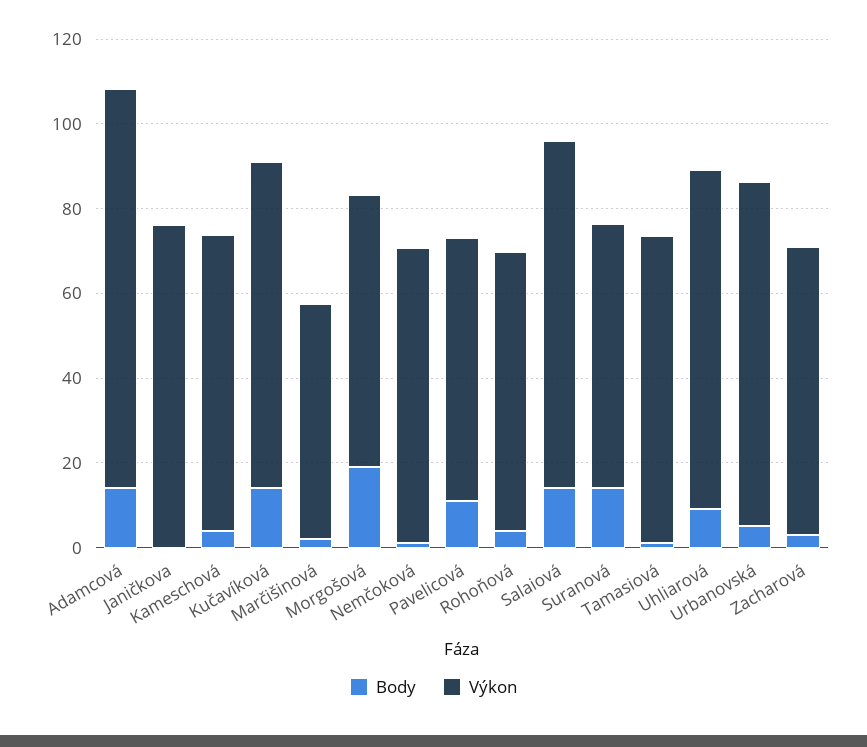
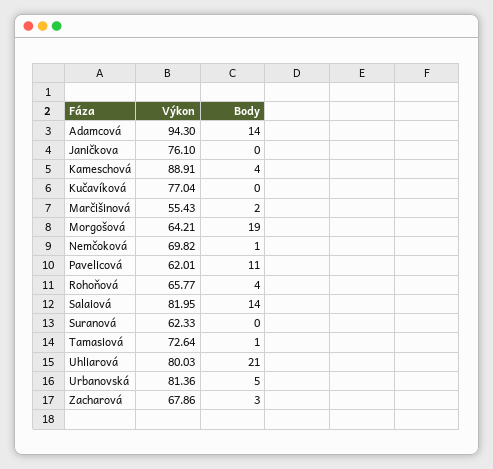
  {
    "Body": {
      "Adamcová": 14,
      "Janičkova": 0,
      "Kameschová": 4,
-     "Kučavíková": 15,
+     "Kučavíková": 0,
      "Marčišinová": 2,
      "Morgošová": 19,
      "Nemčoková": 1,
      "Pavelicová": 11,
      "Rohoňová": 4,
      "Salaiová": 14,
-     "Suranová": 15,
+     "Suranová": 0,
      "Tamasiová": 1,
-     "Uhliarová": 10,
+     "Uhliarová": 21,
      "Urbanovská": 5,
      "Zacharová": 3
    },
    "Výkon": {
      "Adamcová": 94.3,
      "Janičkova": 76.1,
-     "Kameschová": 70,
+     "Kameschová": 88.91,
      "Kučavíková": 77.04,
      "Marčišinová": 55.43,
      "Morgošová": 64.21,
      "Nemčoková": 69.82,
      "Pavelicová": 62.01,
      "Rohoňová": 65.77,
      "Salaiová": 81.95,
      "Suranová": 62.33,
      "Tamasiová": 72.64,
      "Uhliarová": 80.03,
      "Urbanovská": 81.36,
      "Zacharová": 67.86
    }
  }

